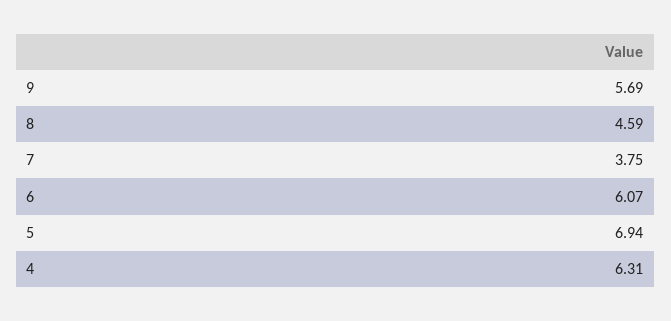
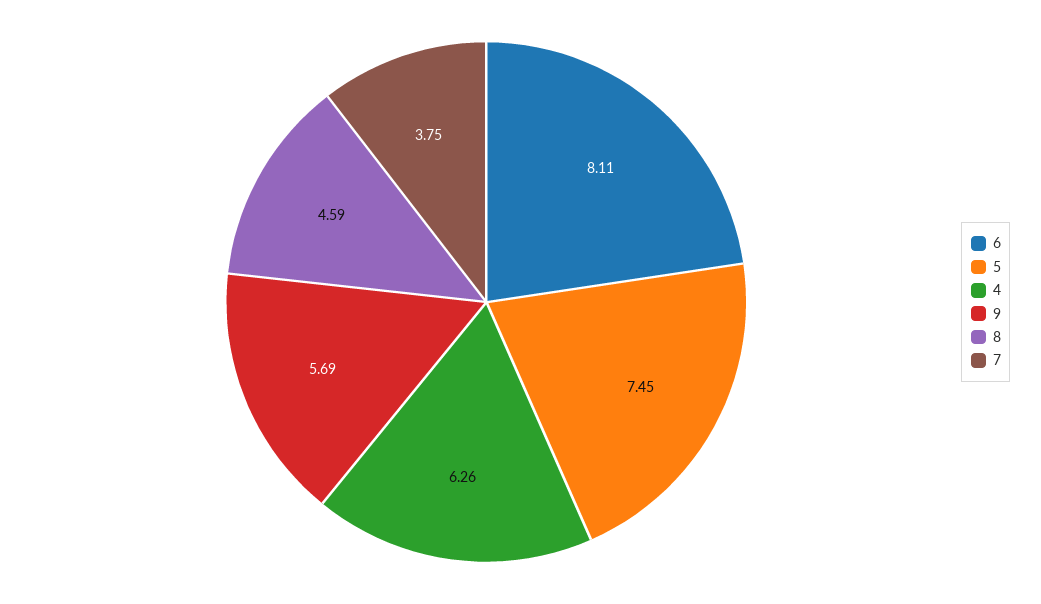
  {
    "9": 5.69,
    "8": 4.59,
    "7": 3.75,
-   "6": 6.07,
+   "6": 8.11,
-   "5": 6.94,
+   "5": 7.45,
-   "4": 6.31
+   "4": 6.26
  }

